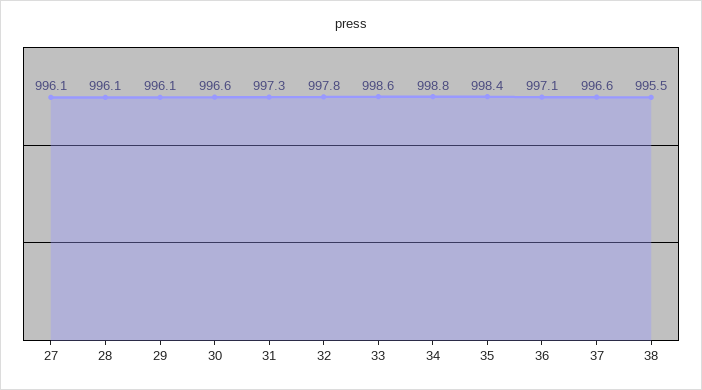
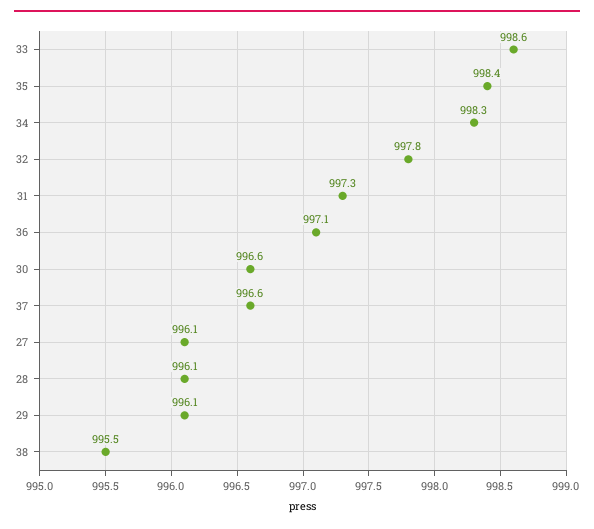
  {
    "27": 996.1,
    "28": 996.1,
    "29": 996.1,
    "30": 996.6,
    "31": 997.3,
    "32": 997.8,
    "33": 998.6,
-   "34": 998.8,
+   "34": 998.3,
    "35": 998.4,
    "36": 997.1,
    "37": 996.6,
    "38": 995.5
  }

